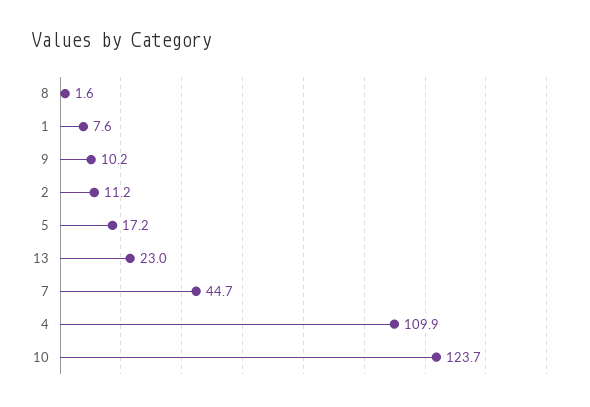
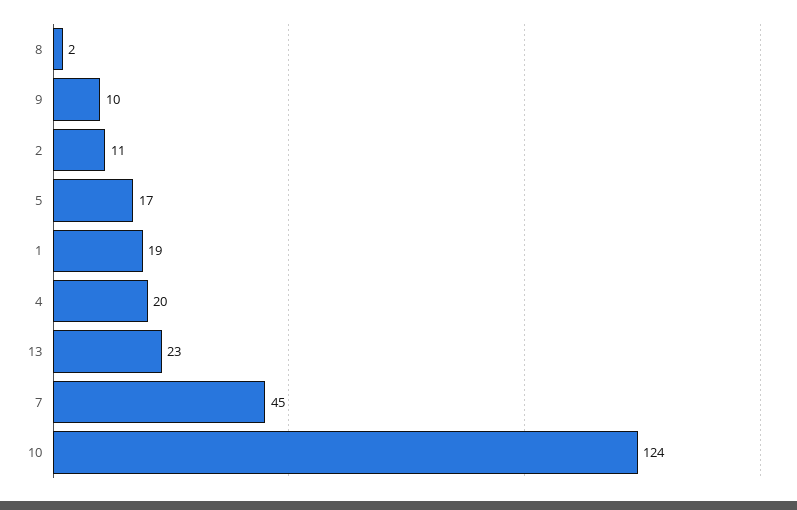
  {
    "8": 1.6,
-   "1": 7.6,
+   "1": 19,
    "9": 10.2,
    "2": 11.2,
    "5": 17.2,
    "13": 23,
    "7": 44.7,
-   "4": 109.9,
+   "4": 20,
    "10": 123.7
  }

